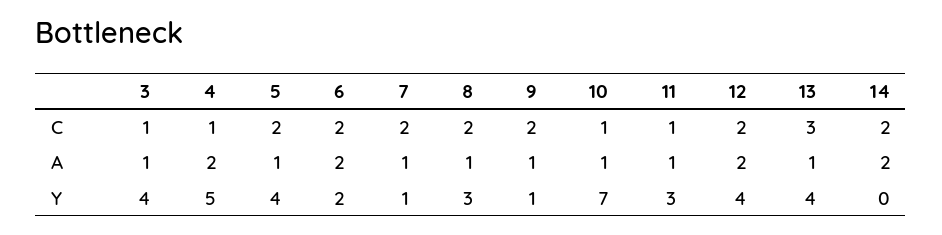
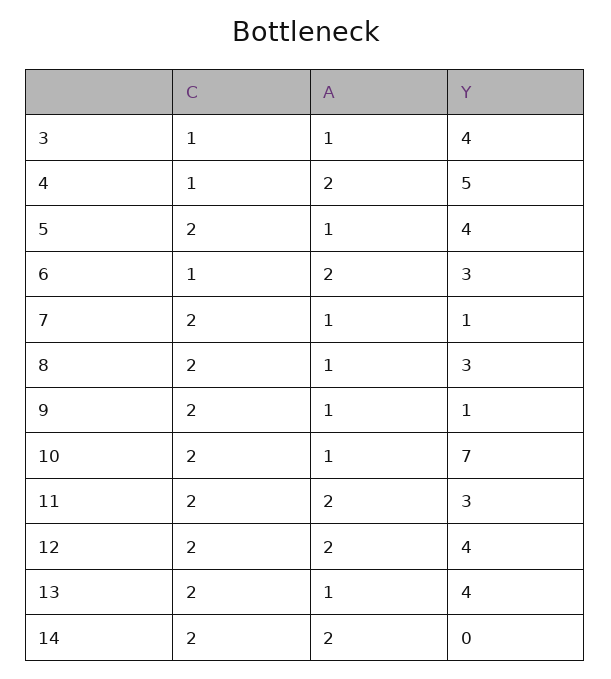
  {
    "3": {
      "C": 1,
      "A": 1,
      "Y": 4
    },
    "4": {
      "C": 1,
      "A": 2,
      "Y": 5
    },
    "5": {
      "C": 2,
      "A": 1,
      "Y": 4
    },
    "6": {
-     "C": 2,
+     "C": 1,
      "A": 2,
-     "Y": 2
+     "Y": 3
    },
    "7": {
      "C": 2,
      "A": 1,
      "Y": 1
    },
    "8": {
      "C": 2,
      "A": 1,
      "Y": 3
    },
    "9": {
      "C": 2,
      "A": 1,
      "Y": 1
    },
    "10": {
-     "C": 1,
+     "C": 2,
      "A": 1,
      "Y": 7
    },
    "11": {
-     "C": 1,
+     "C": 2,
-     "A": 1,
+     "A": 2,
      "Y": 3
    },
    "12": {
      "C": 2,
      "A": 2,
      "Y": 4
    },
    "13": {
-     "C": 3,
+     "C": 2,
      "A": 1,
      "Y": 4
    },
    "14": {
      "C": 2,
      "A": 2,
      "Y": 0
    }
  }

